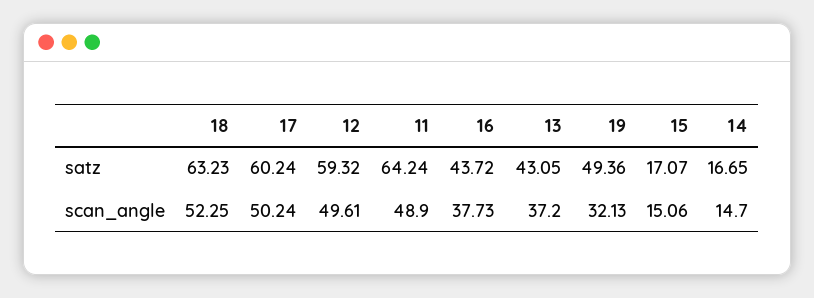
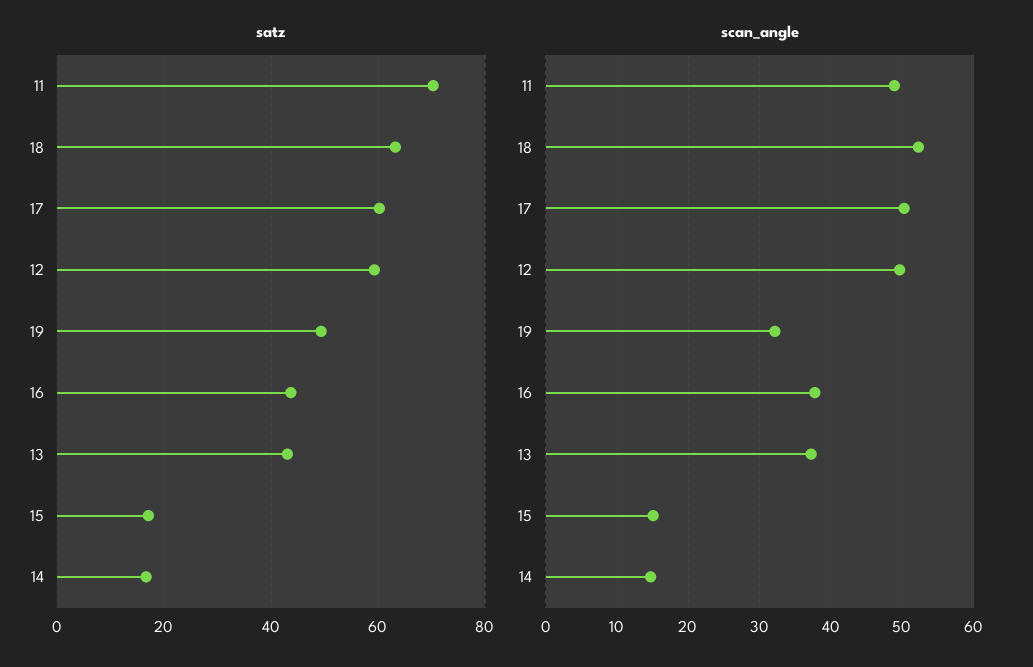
  {
    "satz": {
      "18": 63.23,
      "17": 60.24,
      "12": 59.32,
-     "11": 64.24,
+     "11": 70,
      "16": 43.72,
      "13": 43.05,
      "19": 49.36,
      "15": 17.07,
      "14": 16.65
    },
    "scan_angle": {
      "18": 52.25,
      "17": 50.24,
      "12": 49.61,
      "11": 48.9,
      "16": 37.73,
      "13": 37.2,
      "19": 32.13,
      "15": 15.06,
      "14": 14.7
    }
  }

